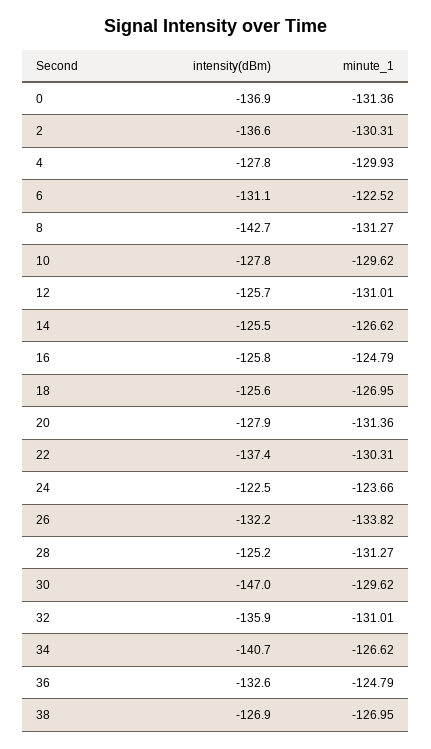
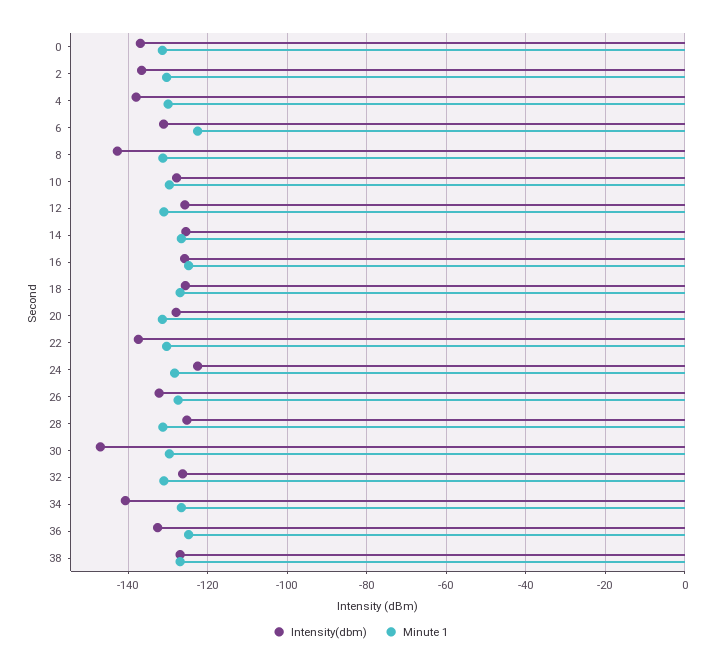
  {
    "intensity(dBm)": {
      "0": -136.9,
      "2": -136.6,
-     "4": -127.8,
+     "4": -138,
      "6": -131.1,
      "8": -142.7,
      "10": -127.8,
      "12": -125.7,
      "14": -125.5,
      "16": -125.8,
      "18": -125.6,
      "20": -127.9,
      "22": -137.4,
      "24": -122.5,
      "26": -132.2,
      "28": -125.2,
      "30": -147,
-     "32": -135.9,
+     "32": -126,
      "34": -140.7,
      "36": -132.6,
      "38": -126.9
    },
    "minute_1": {
      "0": -131.36,
      "2": -130.31,
      "4": -129.93,
      "6": -122.52,
      "8": -131.27,
      "10": -129.62,
      "12": -131.01,
      "14": -126.62,
      "16": -124.79,
      "18": -126.95,
      "20": -131.36,
      "22": -130.31,
-     "24": -123.66,
+     "24": -128,
-     "26": -133.82,
+     "26": -128,
      "28": -131.27,
      "30": -129.62,
      "32": -131.01,
      "34": -126.62,
      "36": -124.79,
      "38": -126.95
    }
  }

